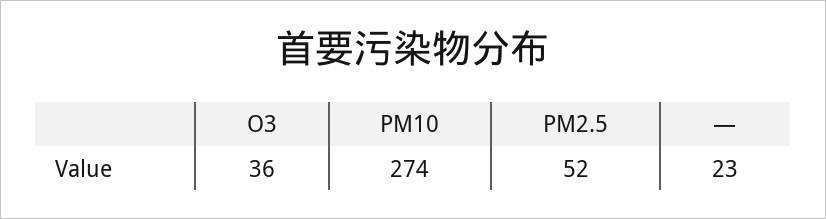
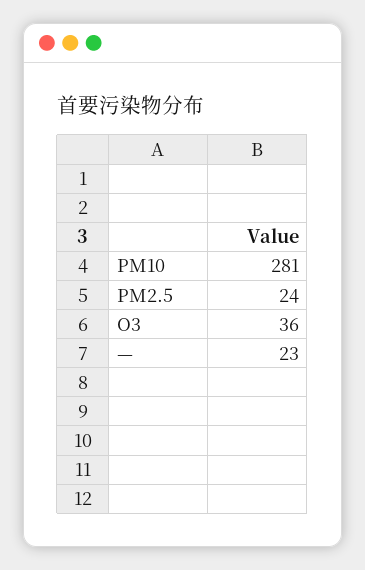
  {
    "O3": 36,
-   "PM10": 274,
+   "PM10": 281,
-   "PM2.5": 52,
+   "PM2.5": 24,
    "—": 23
  }

